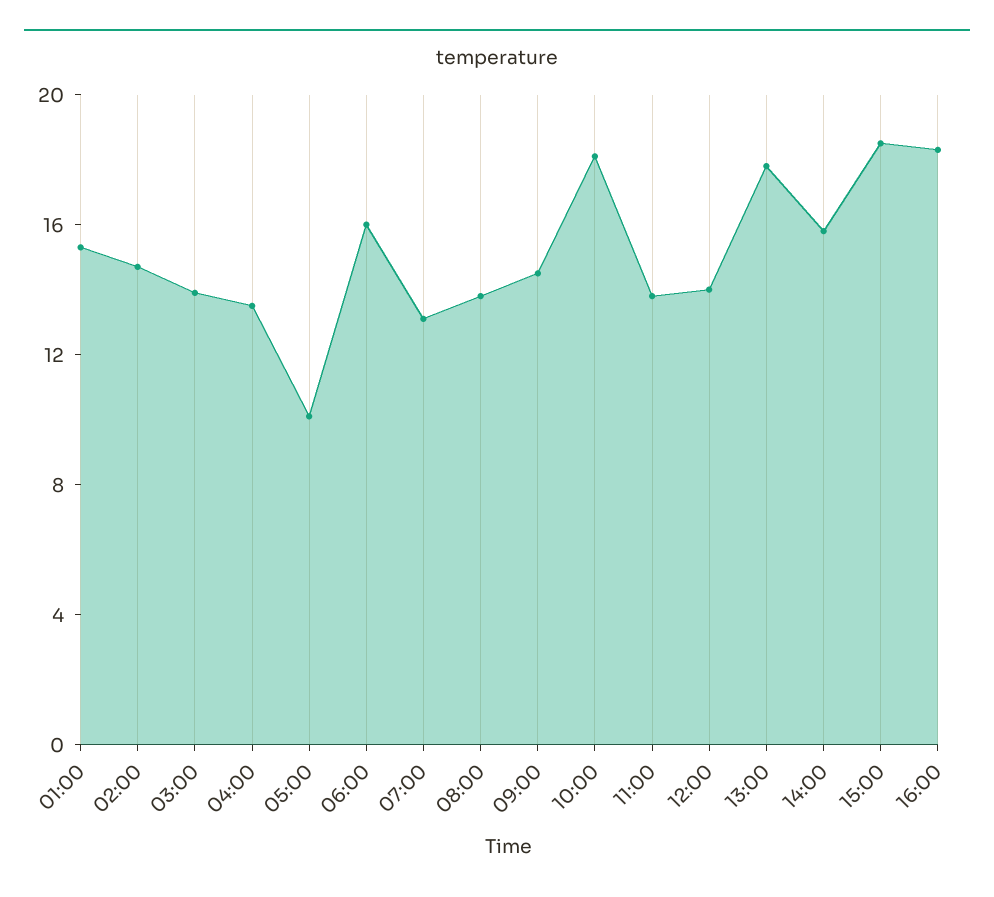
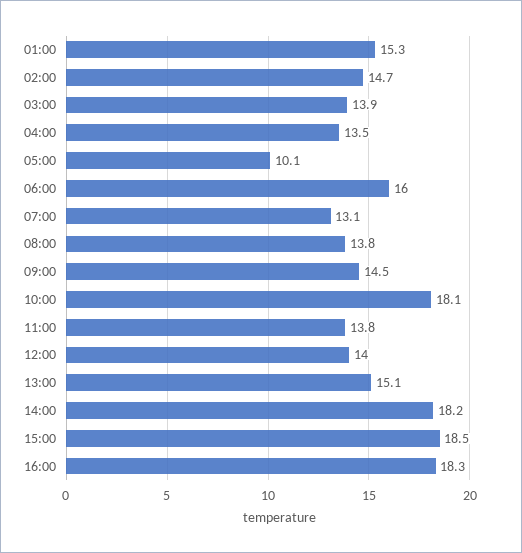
  {
    "01:00": 15.3,
    "02:00": 14.7,
    "03:00": 13.9,
    "04:00": 13.5,
    "05:00": 10.1,
    "06:00": 16,
    "07:00": 13.1,
    "08:00": 13.8,
    "09:00": 14.5,
    "10:00": 18.1,
    "11:00": 13.8,
    "12:00": 14,
-   "13:00": 18,
+   "13:00": 15.1,
-   "14:00": 16,
+   "14:00": 18.2,
    "15:00": 18.5,
    "16:00": 18.3
  }

